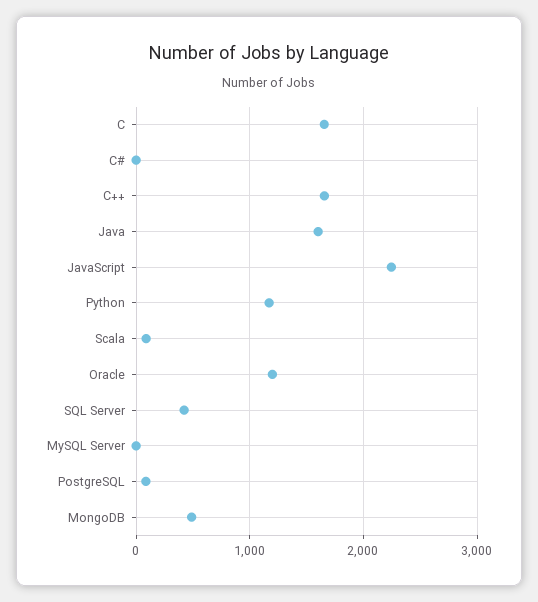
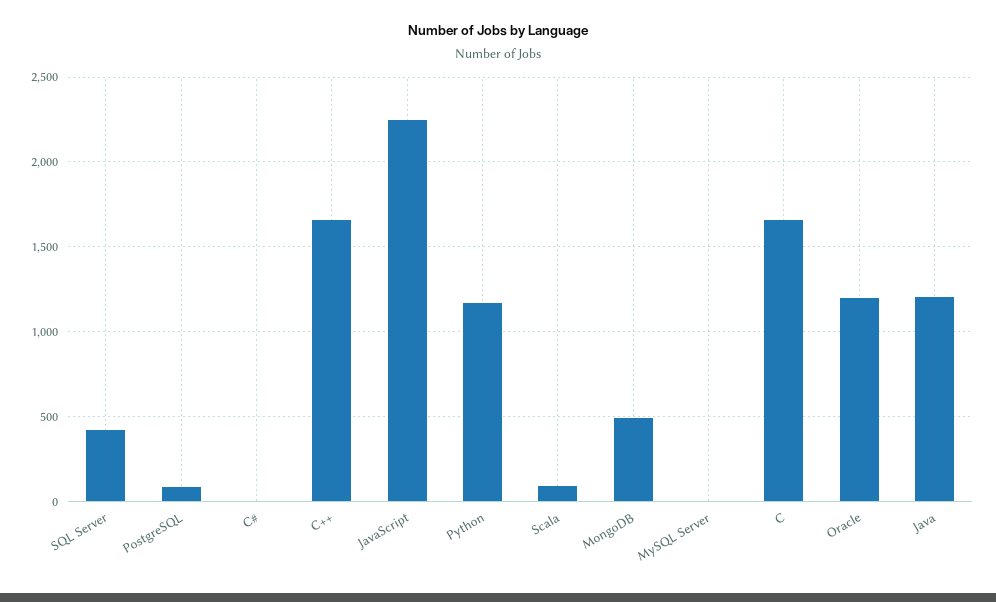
  {
    "C": 1650,
    "C#": 0,
    "C++": 1650,
-   "Java": 1600,
+   "Java": 1200,
    "JavaScript": 2250,
    "Python": 1150,
    "Scala": 100,
    "Oracle": 1200,
    "SQL Server": 400,
    "MySQL Server": 0,
    "PostgreSQL": 100,
    "MongoDB": 500
  }

